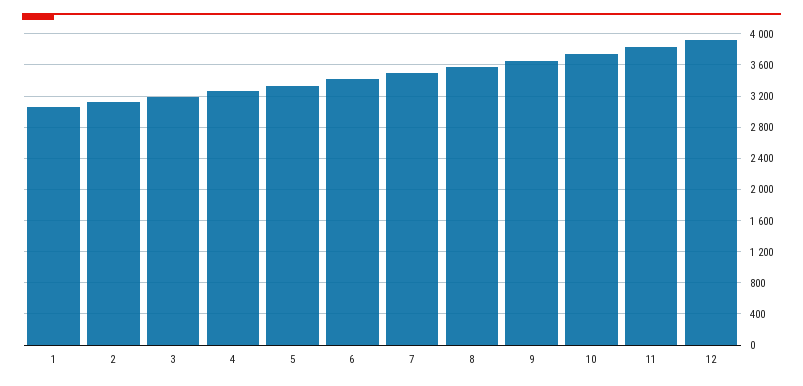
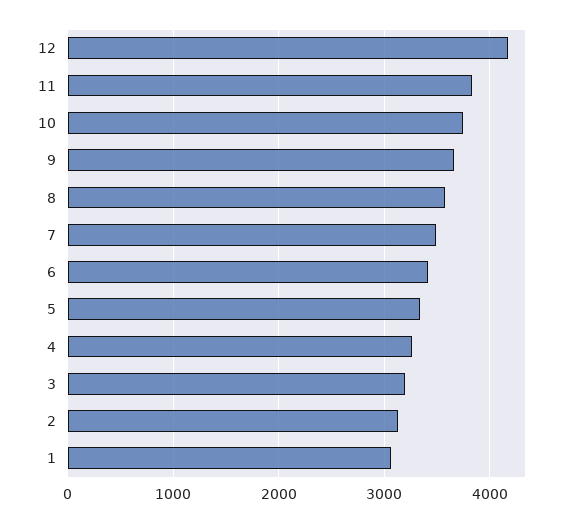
  {
    "1": 3100,
    "2": 3100,
    "3": 3200,
    "4": 3300,
    "5": 3300,
    "6": 3400,
    "7": 3500,
    "8": 3600,
    "9": 3700,
    "10": 3700,
    "11": 3800,
-   "12": 3900
+   "12": 4200
  }

